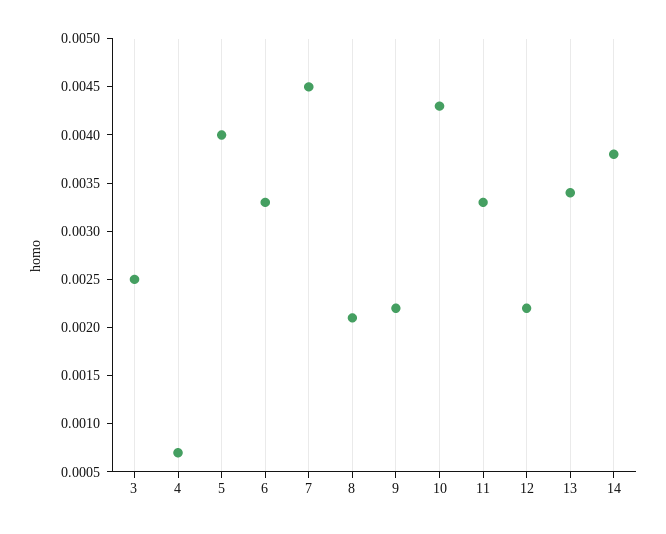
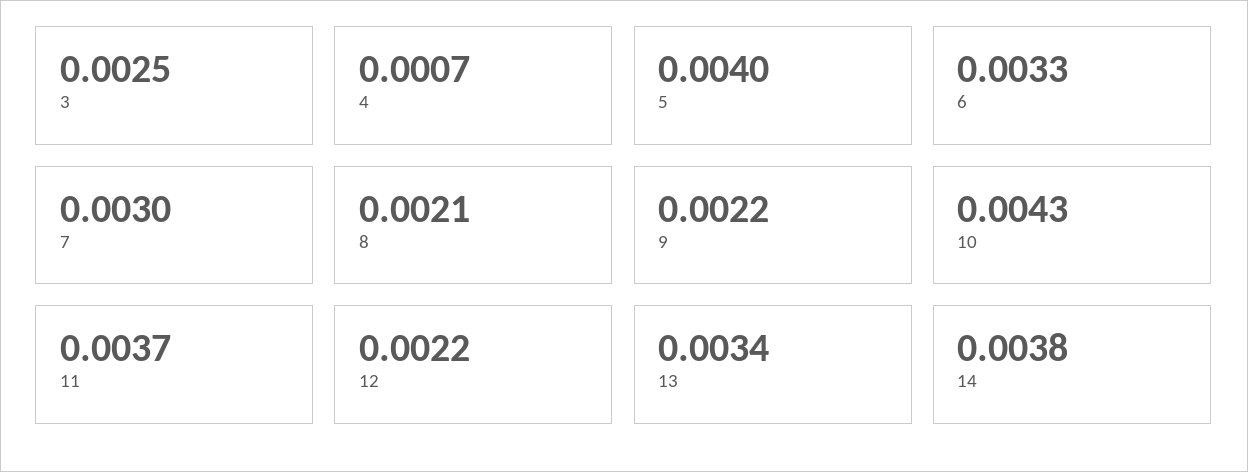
  {
    "3": 0.0025,
    "4": 0.0007,
    "5": 0.004,
    "6": 0.0033,
-   "7": 0.0045,
+   "7": 0.003,
    "8": 0.0021,
    "9": 0.0022,
    "10": 0.0043,
-   "11": 0.0033,
+   "11": 0.0037,
    "12": 0.0022,
    "13": 0.0034,
    "14": 0.0038
  }

